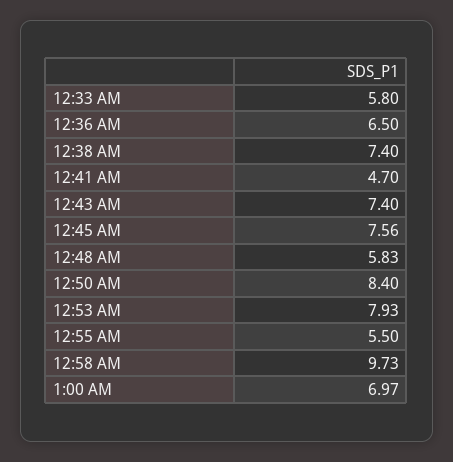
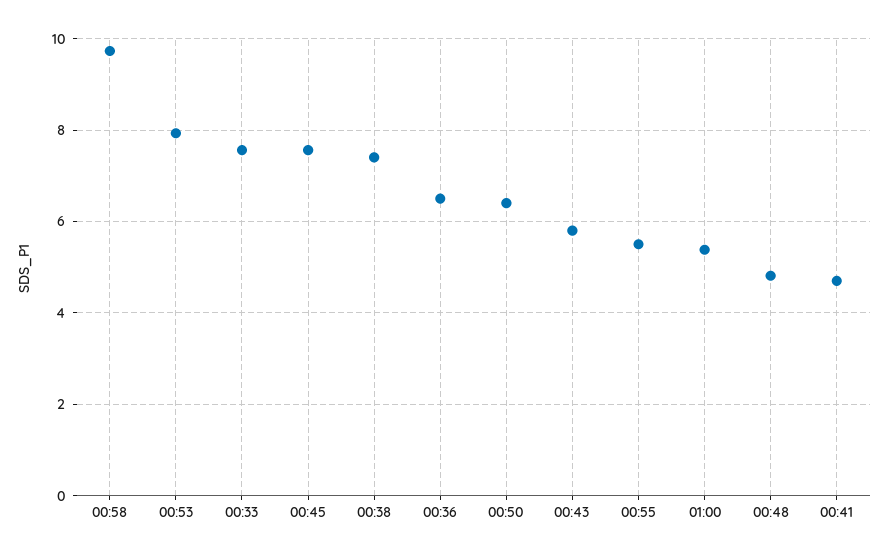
  {
-   "12:33 AM": 5.8,
+   "12:33 AM": 7.6,
    "12:36 AM": 6.5,
    "12:38 AM": 7.4,
    "12:41 AM": 4.7,
-   "12:43 AM": 7.4,
+   "12:43 AM": 5.8,
    "12:45 AM": 7.56,
-   "12:48 AM": 5.83,
+   "12:48 AM": 4.8,
-   "12:50 AM": 8.4,
+   "12:50 AM": 6.4,
    "12:53 AM": 7.93,
    "12:55 AM": 5.5,
    "12:58 AM": 9.73,
-   "1:00 AM": 6.97
+   "1:00 AM": 5.4
  }

